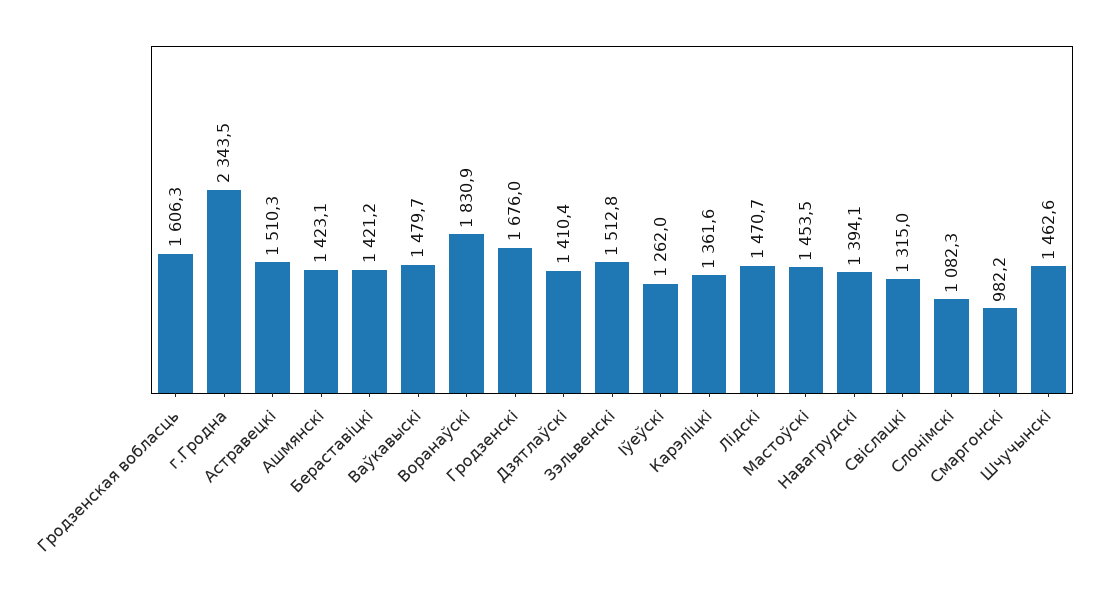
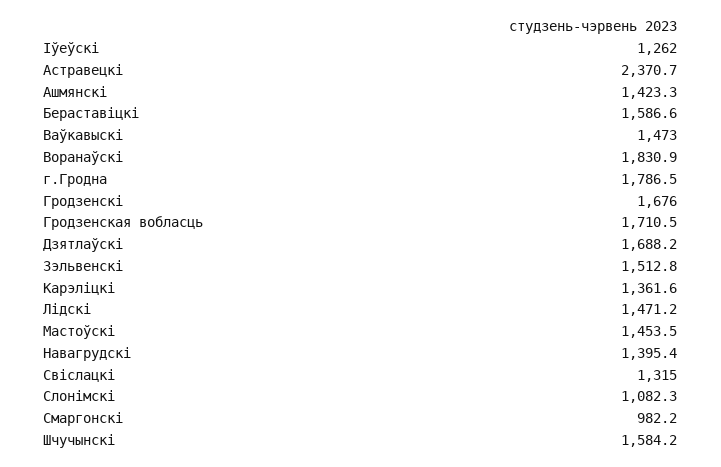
  {
-   "Гродзенская вобласць": 1606.3,
+   "Гродзенская вобласць": 1710.5,
-   "г.Гродна": 2343.5,
+   "г.Гродна": 1786.5,
-   "Астравецкi": 1510.3,
+   "Астравецкi": 2370.7,
-   "Ашмянскi": 1423.1,
+   "Ашмянскi": 1423.3,
-   "Бераставiцкi": 1421.2,
+   "Бераставiцкi": 1586.6,
-   "Ваўкавыскi": 1479.7,
+   "Ваўкавыскi": 1473,
    "Воранаўскi": 1830.9,
    "Гродзенскi": 1676,
-   "Дзятлаўскi": 1410.4,
+   "Дзятлаўскi": 1688.2,
    "Зэльвенскi": 1512.8,
    "Iўеўскi": 1262,
    "Карэлiцкi": 1361.6,
-   "Лiдскi": 1470.7,
+   "Лiдскi": 1471.2,
    "Мастоўскi": 1453.5,
-   "Навагрудскi": 1394.1,
+   "Навагрудскi": 1395.4,
    "Свiслацкi": 1315,
    "Слонiмскi": 1082.3,
    "Смаргонскi": 982.2,
-   "Шчучынскi": 1462.6
+   "Шчучынскi": 1584.2
  }

